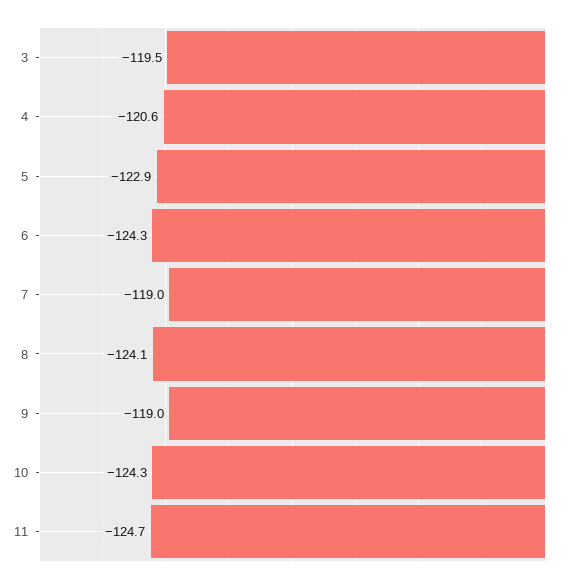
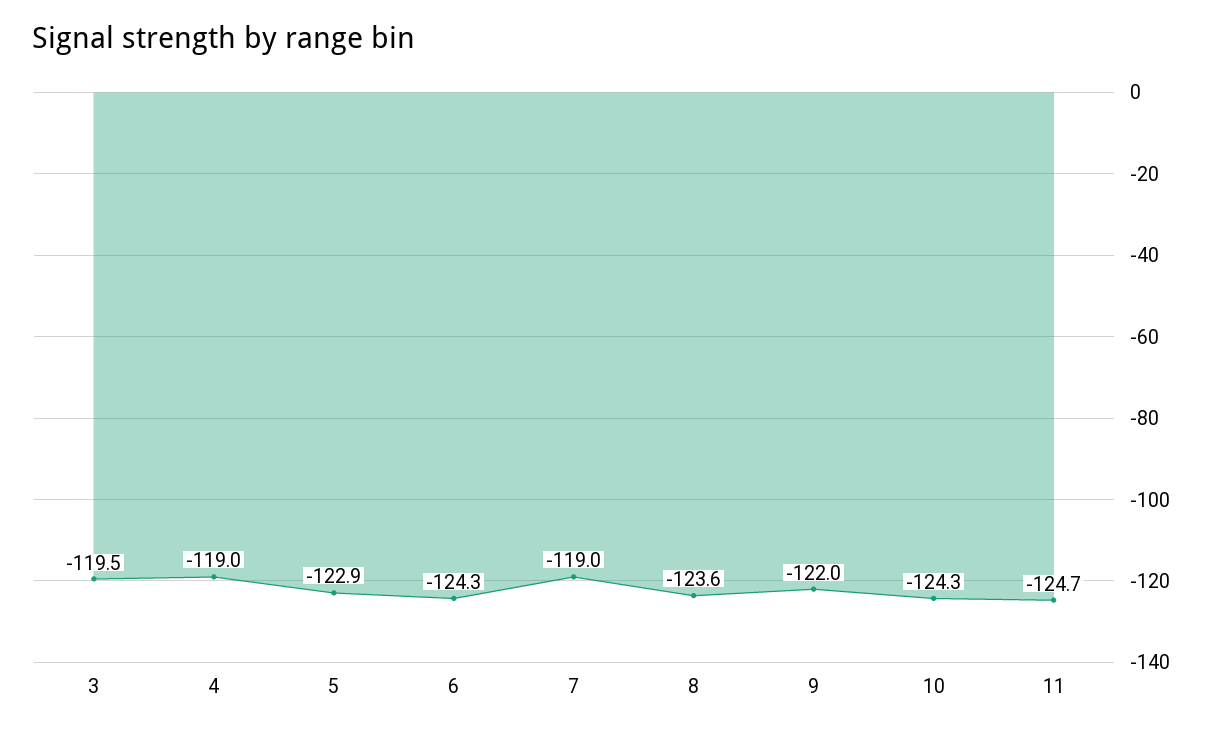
  {
    "3": -119.5,
-   "4": -120.6,
+   "4": -119,
    "5": -122.9,
    "6": -124.3,
    "7": -119,
-   "8": -124.1,
+   "8": -123.6,
-   "9": -119,
+   "9": -122,
    "10": -124.3,
    "11": -124.7
  }

